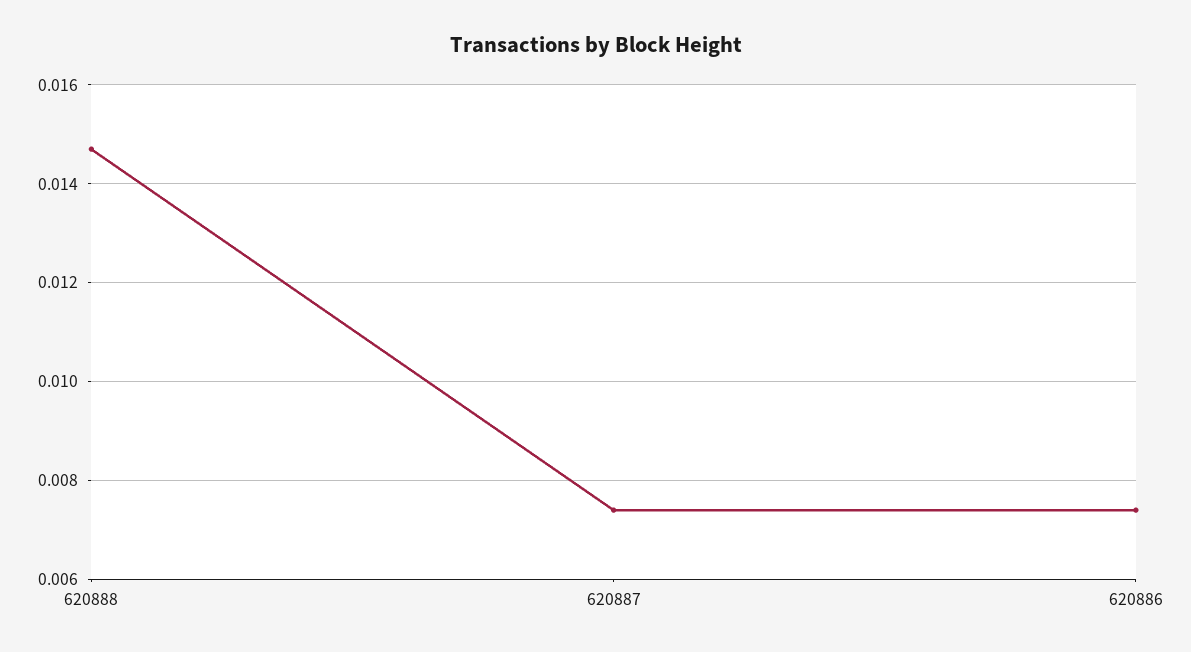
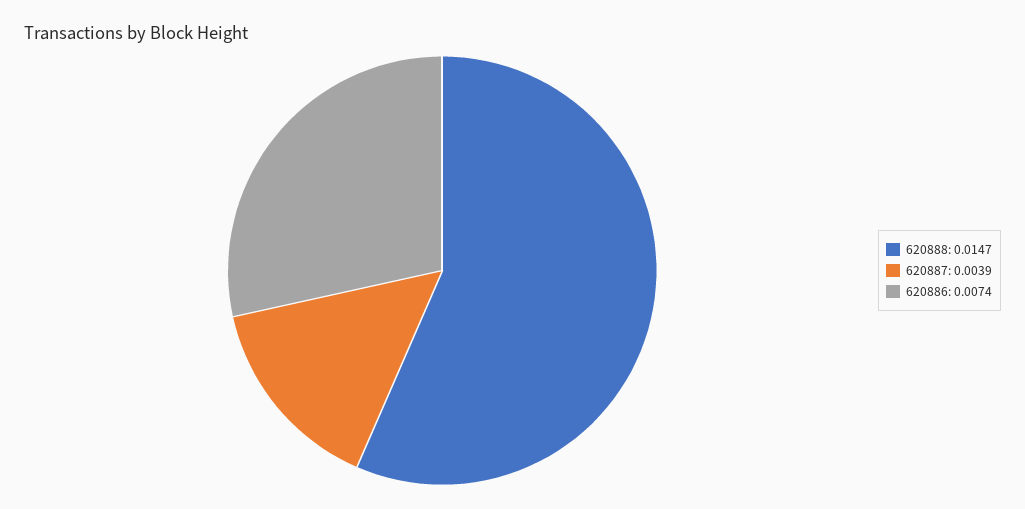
  {
    "620888": 0.0147,
-   "620887": 0.0075,
+   "620887": 0.0039,
    "620886": 0.0074
  }

